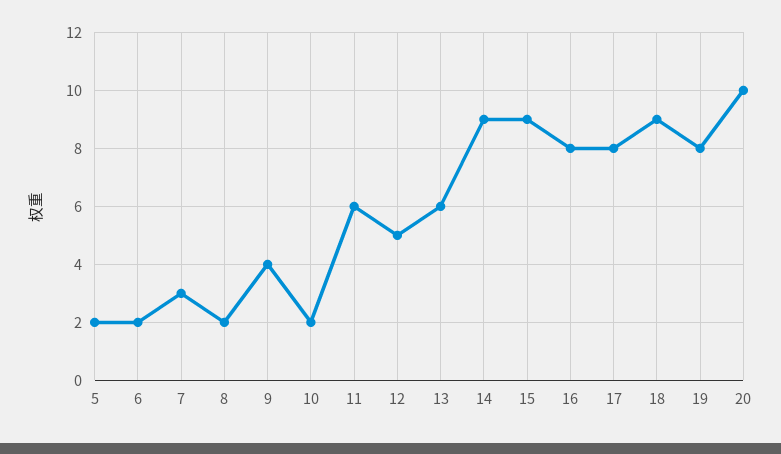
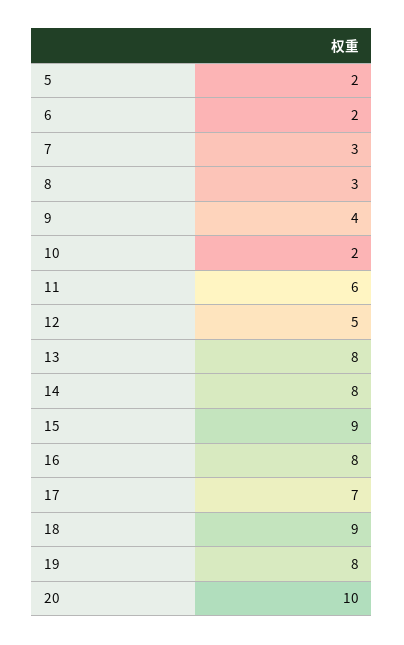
  {
    "5": 2,
    "6": 2,
    "7": 3,
-   "8": 2,
+   "8": 3,
    "9": 4,
    "10": 2,
    "11": 6,
    "12": 5,
-   "13": 6,
+   "13": 8,
-   "14": 9,
+   "14": 8,
    "15": 9,
    "16": 8,
-   "17": 8,
+   "17": 7,
    "18": 9,
    "19": 8,
    "20": 10
  }

